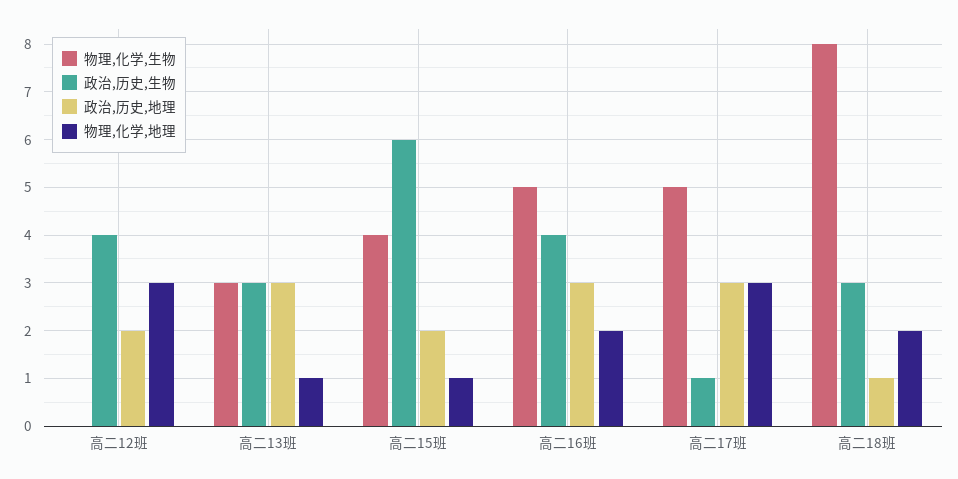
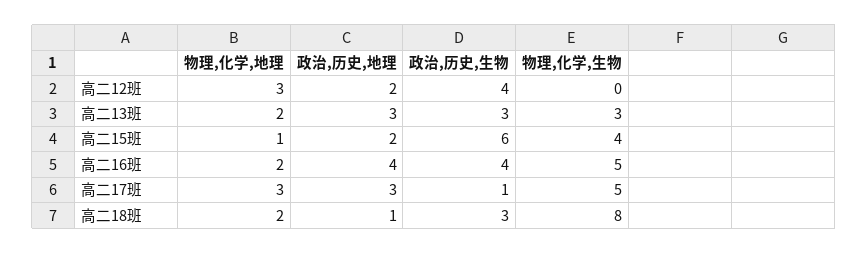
  {
    "物理,化学,生物": {
      "高二12班": 0,
      "高二13班": 3,
      "高二15班": 4,
      "高二16班": 5,
      "高二17班": 5,
      "高二18班": 8
    },
    "政治,历史,生物": {
      "高二12班": 4,
      "高二13班": 3,
      "高二15班": 6,
      "高二16班": 4,
      "高二17班": 1,
      "高二18班": 3
    },
    "政治,历史,地理": {
      "高二12班": 2,
      "高二13班": 3,
      "高二15班": 2,
-     "高二16班": 3,
+     "高二16班": 4,
      "高二17班": 3,
      "高二18班": 1
    },
    "物理,化学,地理": {
      "高二12班": 3,
-     "高二13班": 1,
+     "高二13班": 2,
      "高二15班": 1,
      "高二16班": 2,
      "高二17班": 3,
      "高二18班": 2
    }
  }

